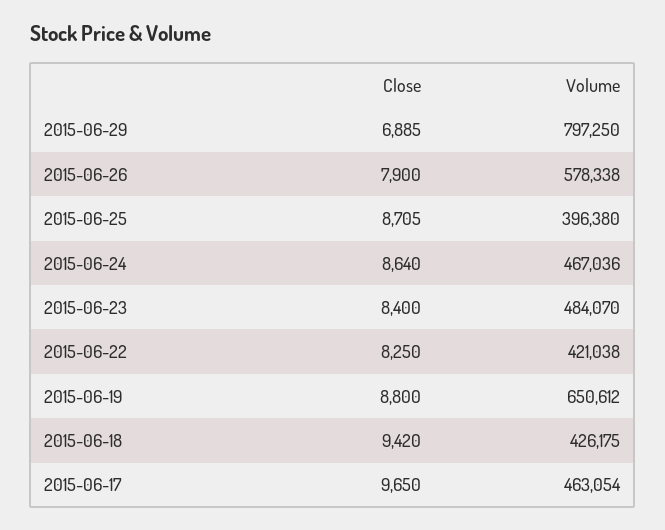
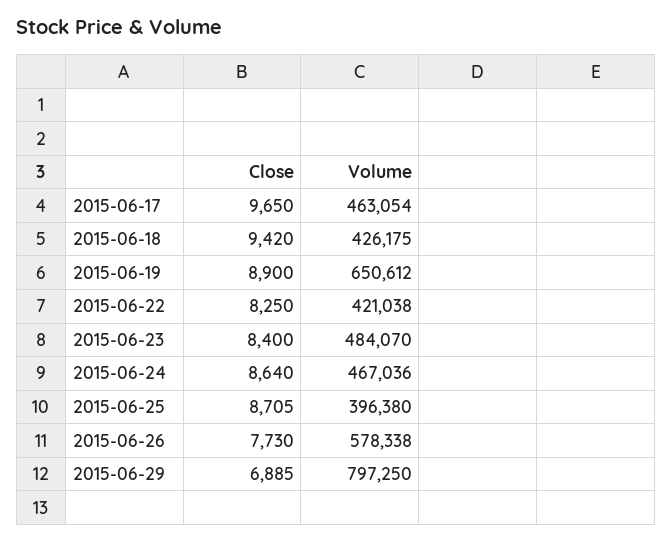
  {
    "Close": {
      "2015-06-29": 6885,
-     "2015-06-26": 7900,
+     "2015-06-26": 7730,
      "2015-06-25": 8705,
      "2015-06-24": 8640,
      "2015-06-23": 8400,
      "2015-06-22": 8250,
-     "2015-06-19": 8800,
+     "2015-06-19": 8900,
      "2015-06-18": 9420,
      "2015-06-17": 9650
    },
    "Volume": {
      "2015-06-29": 797250,
      "2015-06-26": 578338,
      "2015-06-25": 396380,
      "2015-06-24": 467036,
      "2015-06-23": 484070,
      "2015-06-22": 421038,
      "2015-06-19": 650612,
      "2015-06-18": 426175,
      "2015-06-17": 463054
    }
  }

